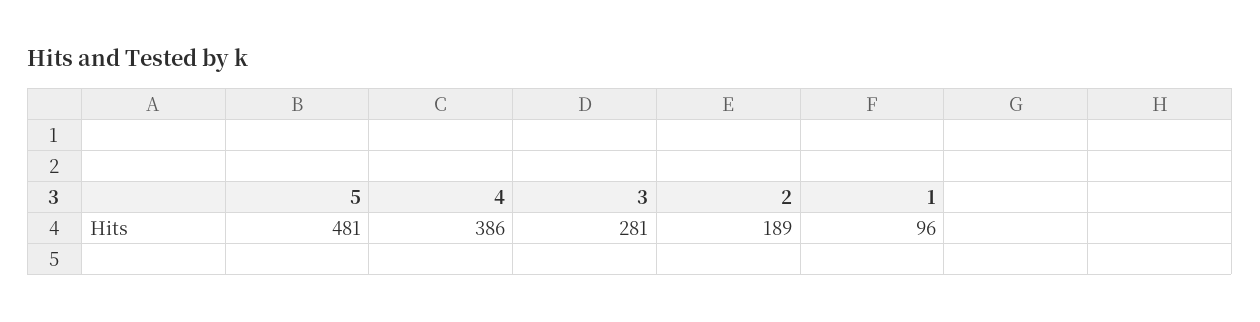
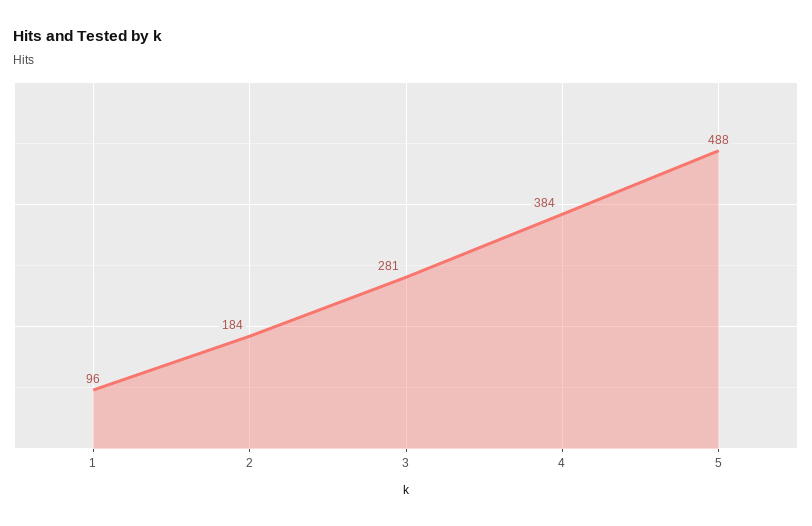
  {
-   "5": 481,
+   "5": 488,
-   "4": 386,
+   "4": 384,
    "3": 281,
-   "2": 189,
+   "2": 184,
    "1": 96
  }

